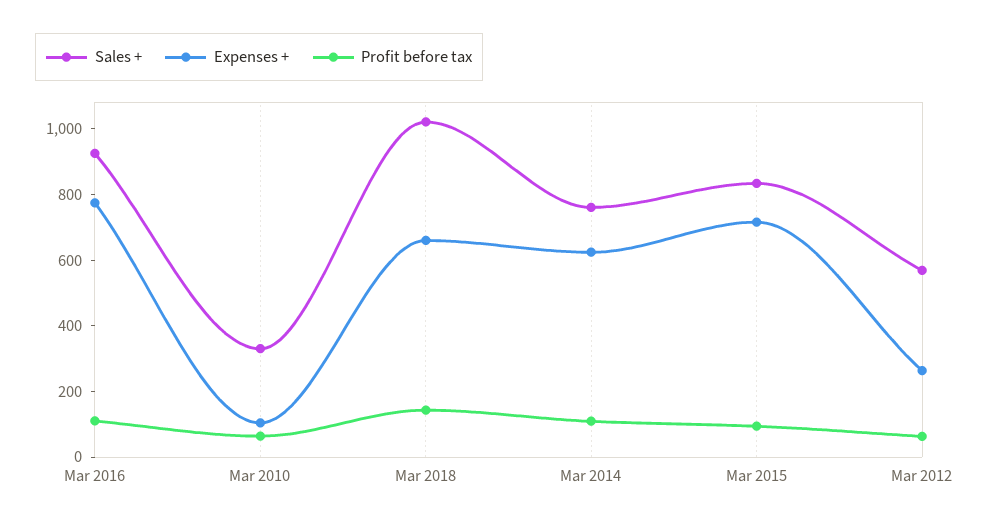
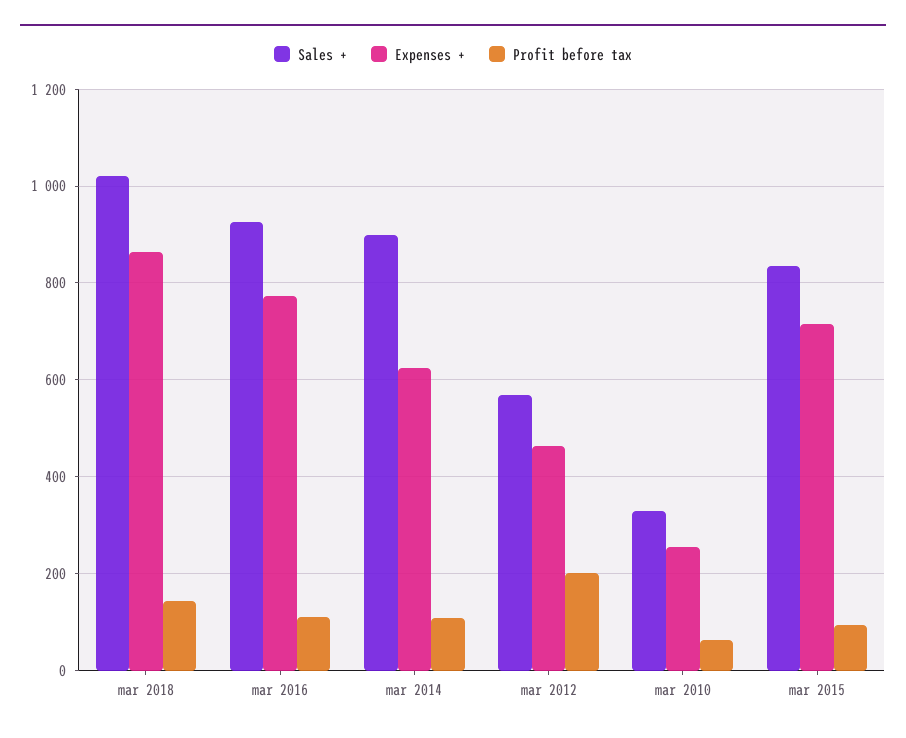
  {
    "Sales +": {
      "Mar 2016": 920,
      "Mar 2010": 340,
      "Mar 2018": 1020,
-     "Mar 2014": 750,
+     "Mar 2014": 900,
      "Mar 2015": 840,
      "Mar 2012": 560
    },
    "Expenses +": {
      "Mar 2016": 780,
-     "Mar 2010": 100,
+     "Mar 2010": 260,
-     "Mar 2018": 650,
+     "Mar 2018": 860,
      "Mar 2014": 620,
      "Mar 2015": 720,
-     "Mar 2012": 250
+     "Mar 2012": 460
    },
    "Profit before tax": {
      "Mar 2016": 120,
      "Mar 2010": 60,
      "Mar 2018": 140,
      "Mar 2014": 100,
      "Mar 2015": 100,
-     "Mar 2012": 50
+     "Mar 2012": 200
    }
  }

